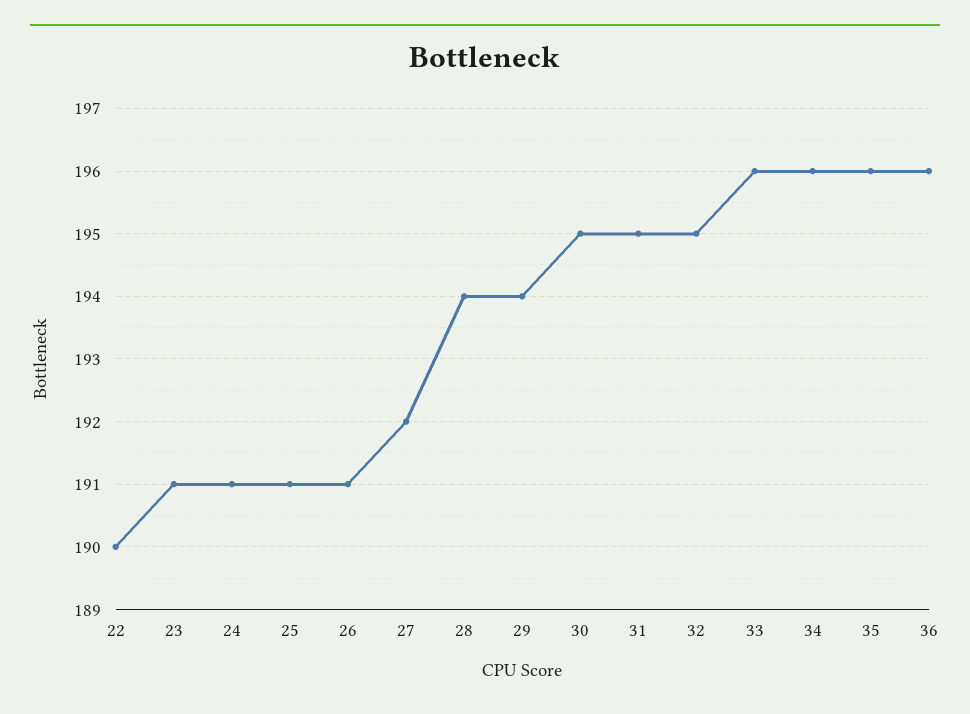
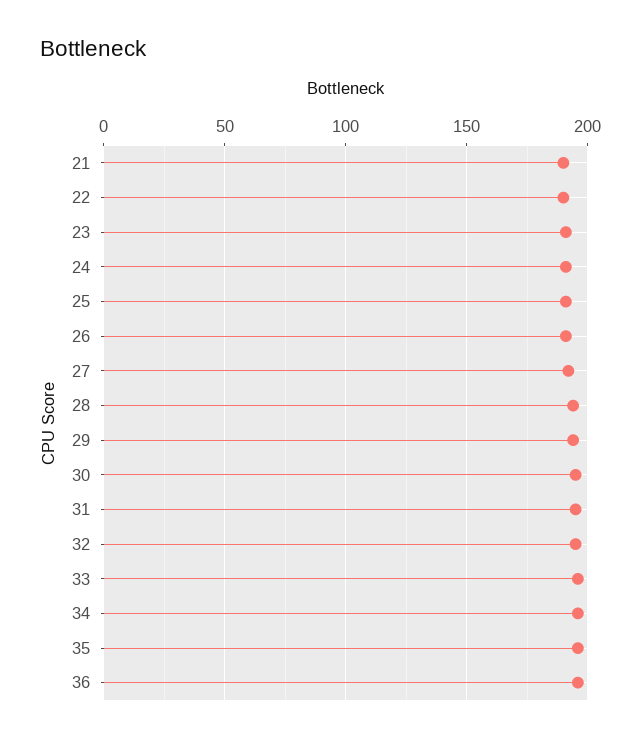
  {
    "22": 190,
    "23": 191,
    "24": 191,
    "25": 191,
    "26": 191,
    "27": 192,
    "28": 194,
    "29": 194,
    "30": 195,
    "31": 195,
    "32": 195,
    "33": 196,
    "34": 196,
    "35": 196,
-   "36": 196
+   "36": 196,
+   "21": 190
  }

